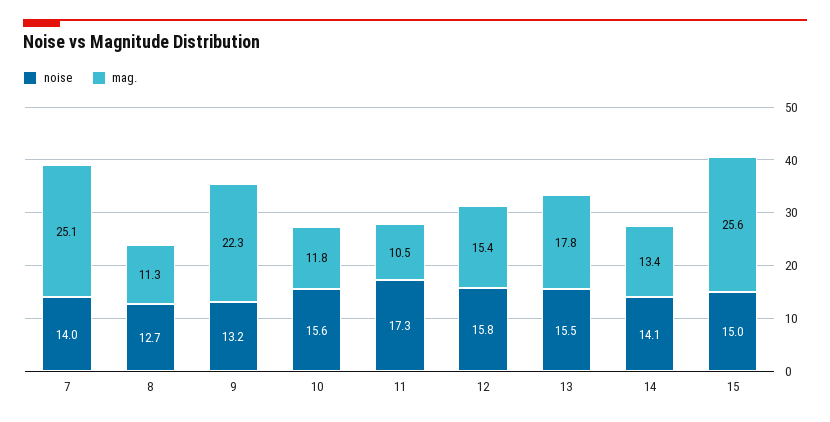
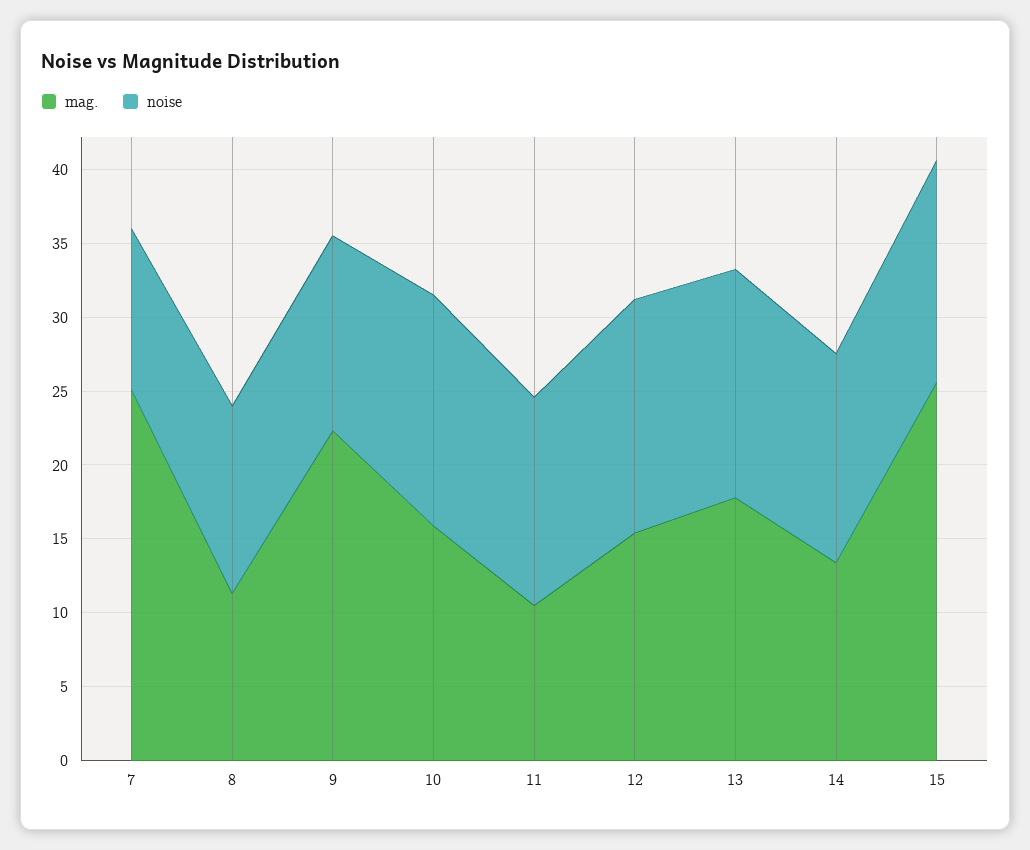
  {
    "noise": {
-     "7": 14,
+     "7": 11,
      "8": 12.7,
      "9": 13.2,
      "10": 15.6,
-     "11": 17.3,
+     "11": 14,
      "12": 15.8,
      "13": 15.5,
      "14": 14.1,
      "15": 15
    },
    "mag.": {
      "7": 25.1,
      "8": 11.3,
      "9": 22.3,
-     "10": 11.8,
+     "10": 16,
      "11": 10.5,
      "12": 15.4,
      "13": 17.8,
      "14": 13.4,
      "15": 25.6
    }
  }

